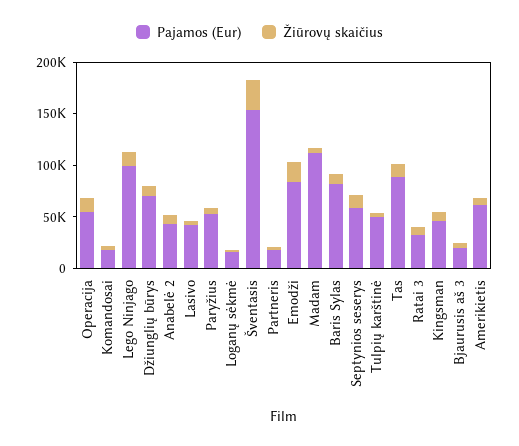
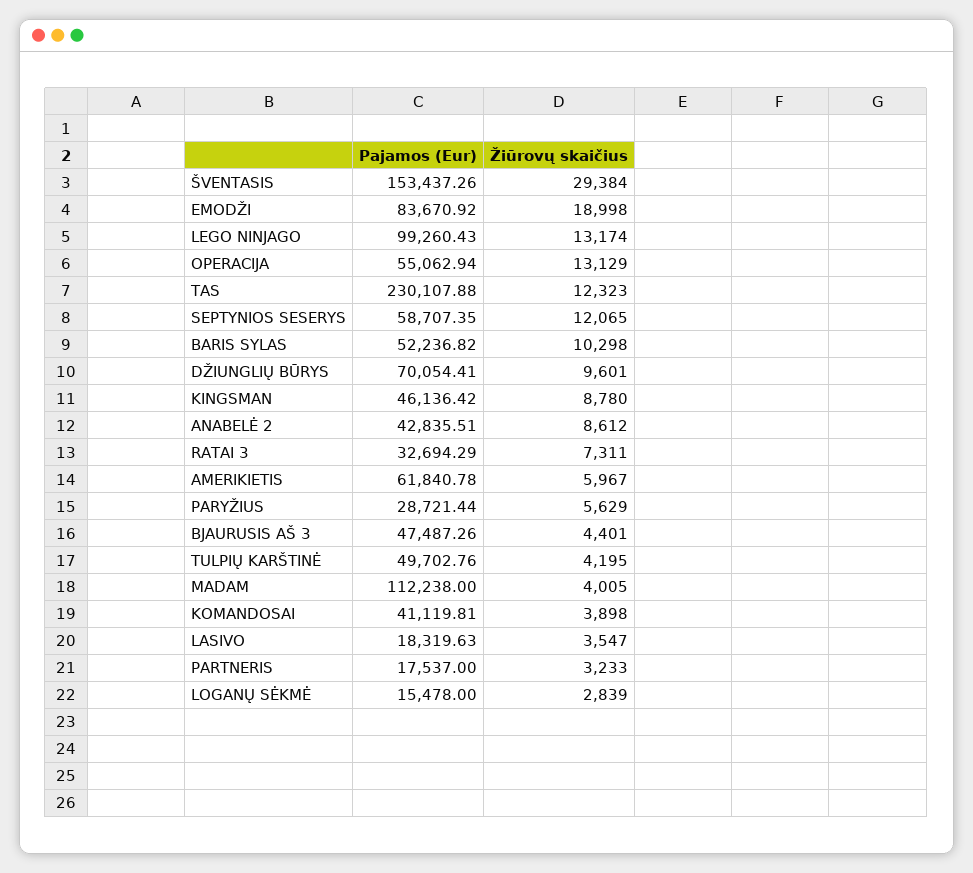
  {
    "Pajamos (Eur)": {
      "Operacija": 55062.94,
-     "Komandosai": 20000,
+     "Komandosai": 41119.81,
      "Lego Ninjago": 99260.43,
      "Džiunglių būrys": 70054.41,
      "Anabelė 2": 42835.51,
-     "Lasivo": 40000,
+     "Lasivo": 18319.63,
-     "Paryžius": 50000,
+     "Paryžius": 28721.44,
      "Loganų sėkmė": 15478,
      "Šventasis": 153437.26,
      "Partneris": 17537,
      "Emodži": 83670.92,
      "Madam": 112238,
-     "Baris Sylas": 80000,
+     "Baris Sylas": 52236.82,
      "Septynios seserys": 58707.35,
      "Tulpių karštinė": 49702.76,
-     "Tas": 90000,
+     "Tas": 230107.88,
      "Ratai 3": 32694.29,
      "Kingsman": 46136.42,
-     "Bjaurusis aš 3": 20000,
+     "Bjaurusis aš 3": 47487.26,
      "Amerikietis": 61840.78
    },
    "Žiūrovų skaičius": {
      "Operacija": 13129,
      "Komandosai": 3898,
      "Lego Ninjago": 13174,
      "Džiunglių būrys": 9601,
      "Anabelė 2": 8612,
      "Lasivo": 3547,
      "Paryžius": 5629,
      "Loganų sėkmė": 2839,
      "Šventasis": 29384,
      "Partneris": 3233,
      "Emodži": 18998,
      "Madam": 4005,
      "Baris Sylas": 10298,
      "Septynios seserys": 12065,
      "Tulpių karštinė": 4195,
      "Tas": 12323,
      "Ratai 3": 7311,
      "Kingsman": 8780,
      "Bjaurusis aš 3": 4401,
      "Amerikietis": 5967
    }
  }

